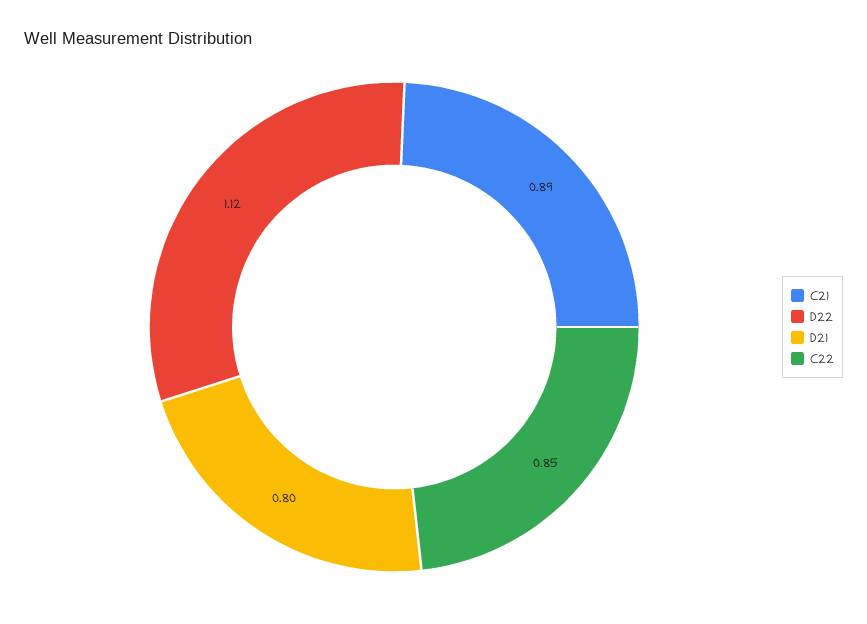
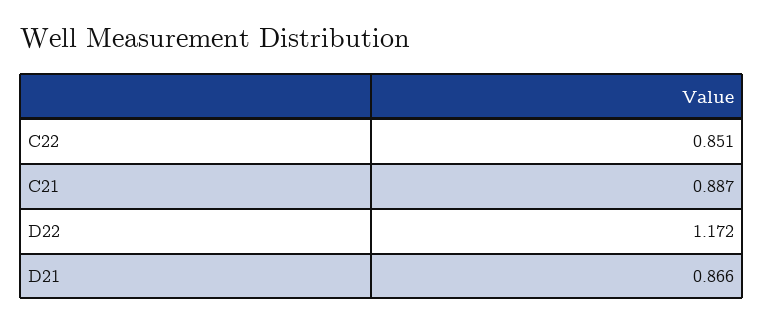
  {
    "C21": 0.887,
-   "D22": 1.12,
+   "D22": 1.172,
-   "D21": 0.8,
+   "D21": 0.866,
    "C22": 0.851
  }

